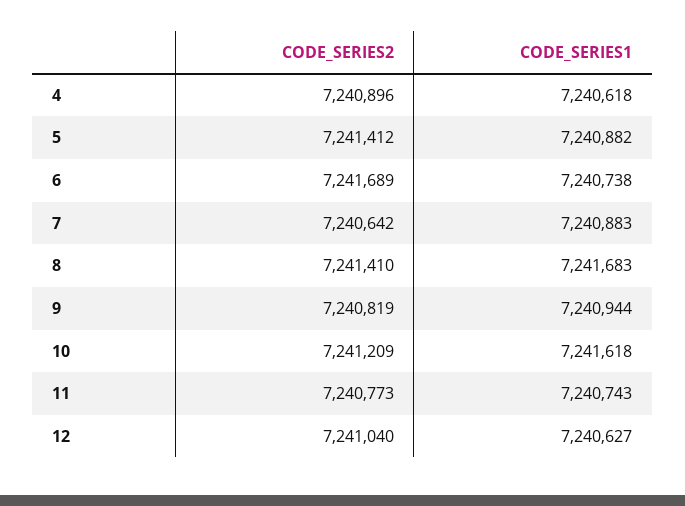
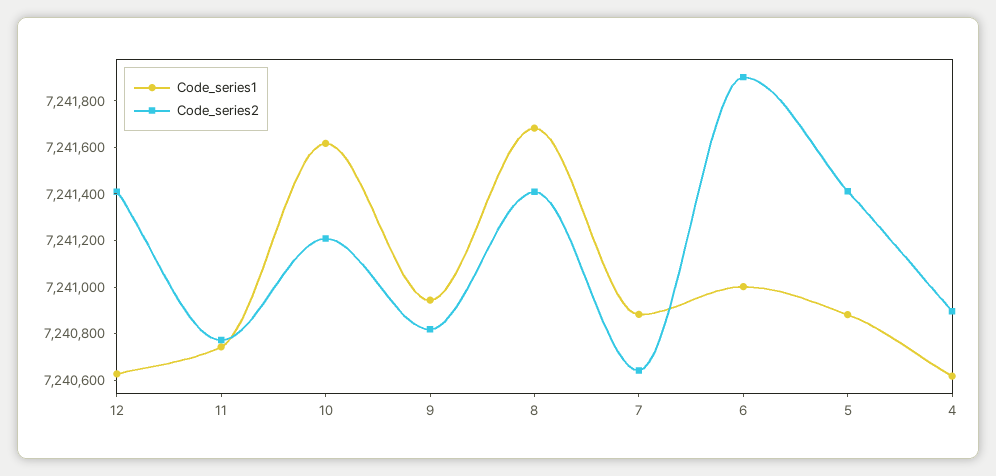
  {
    "CODE_SERIES2": {
      "4": 7240896,
      "5": 7241412,
-     "6": 7241689,
+     "6": 7241900,
      "7": 7240642,
      "8": 7241410,
      "9": 7240819,
      "10": 7241209,
      "11": 7240773,
-     "12": 7241040
+     "12": 7241400
    },
    "CODE_SERIES1": {
      "4": 7240618,
      "5": 7240882,
-     "6": 7240738,
+     "6": 7241000,
      "7": 7240883,
      "8": 7241683,
      "9": 7240944,
      "10": 7241618,
      "11": 7240743,
      "12": 7240627
    }
  }

